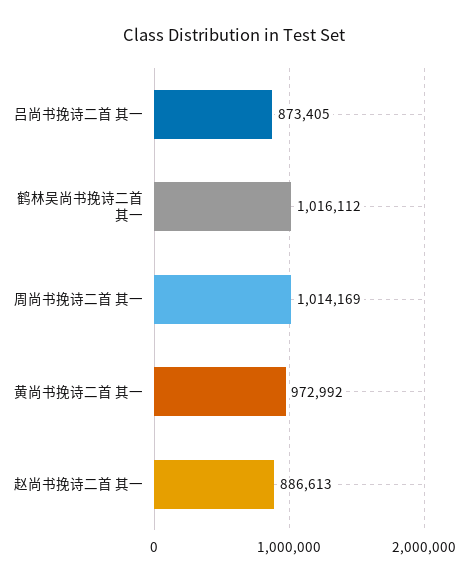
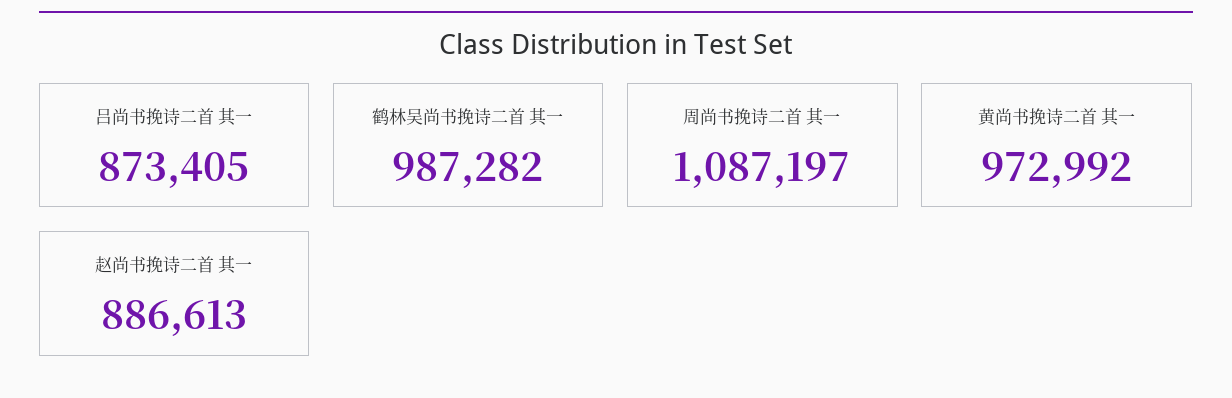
  {
    "吕尚书挽诗二首 其一": 873405,
-   "鹤林吴尚书挽诗二首 其一": 1016112,
+   "鹤林吴尚书挽诗二首 其一": 987282,
-   "周尚书挽诗二首 其一": 1014169,
+   "周尚书挽诗二首 其一": 1087197,
    "黄尚书挽诗二首 其一": 972992,
    "赵尚书挽诗二首 其一": 886613
  }

